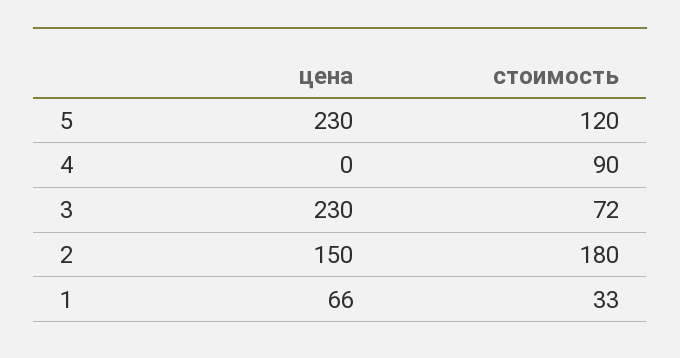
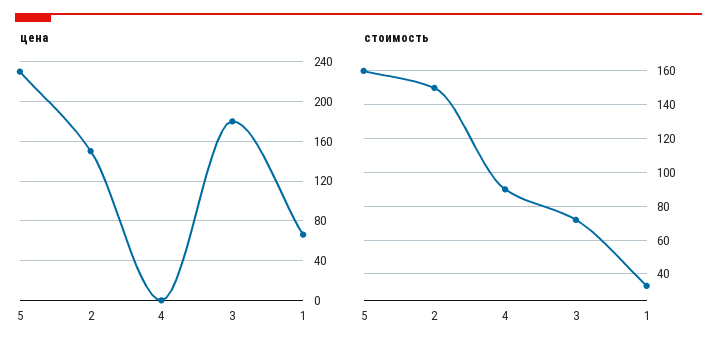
  {
    "цена": {
      "5": 230,
      "4": 0,
-     "3": 230,
+     "3": 180,
      "2": 150,
      "1": 66
    },
    "стоимость": {
-     "5": 120,
+     "5": 160,
      "4": 90,
      "3": 72,
-     "2": 180,
+     "2": 150,
      "1": 33
    }
  }

